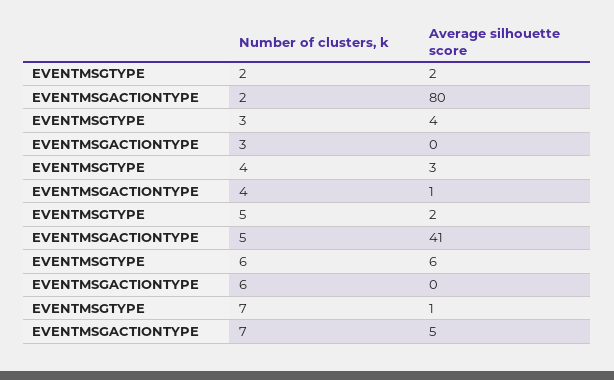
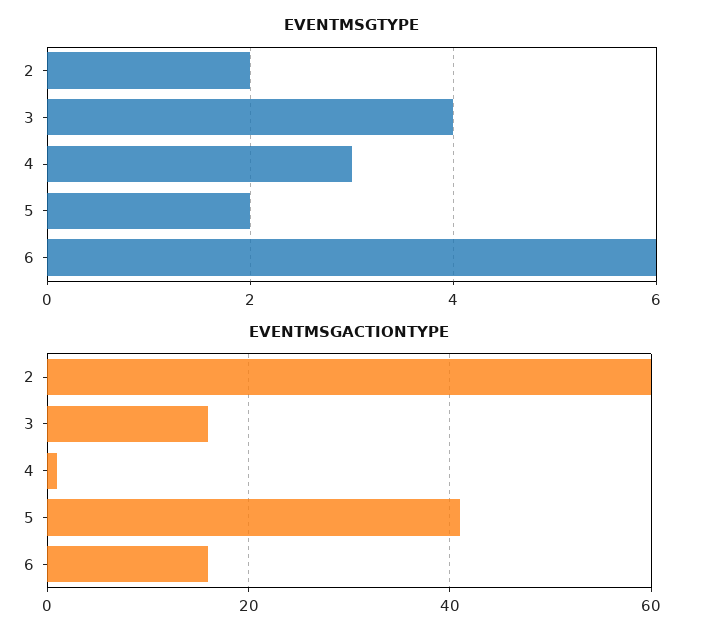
  {
    "EVENTMSGTYPE": {
      "2": 2,
      "3": 4,
      "4": 3,
      "5": 2,
-     "6": 6,
+     "6": 6
-     "7": 1
    },
    "EVENTMSGACTIONTYPE": {
-     "2": 80,
+     "2": 60,
-     "3": 0,
+     "3": 15,
      "4": 1,
      "5": 41,
-     "6": 0,
+     "6": 15
-     "7": 5
    }
  }

